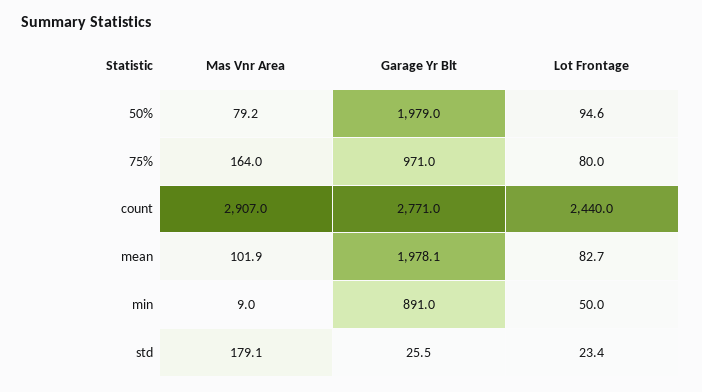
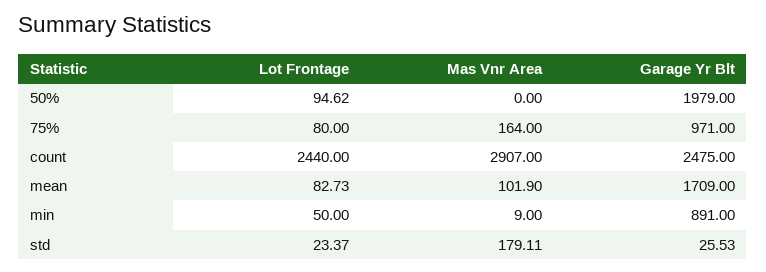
  {
    "Mas Vnr Area": {
-     "50%": 79.2,
+     "50%": 0,
      "75%": 164,
      "count": 2907,
      "mean": 101.9,
      "min": 9,
      "std": 179.11
    },
    "Garage Yr Blt": {
      "50%": 1979,
      "75%": 971,
-     "count": 2771,
+     "count": 2475,
-     "mean": 1978.1,
+     "mean": 1709,
      "min": 891,
      "std": 25.53
    },
    "Lot Frontage": {
      "50%": 94.62,
      "75%": 80,
      "count": 2440,
      "mean": 82.73,
      "min": 50,
      "std": 23.37
    }
  }

